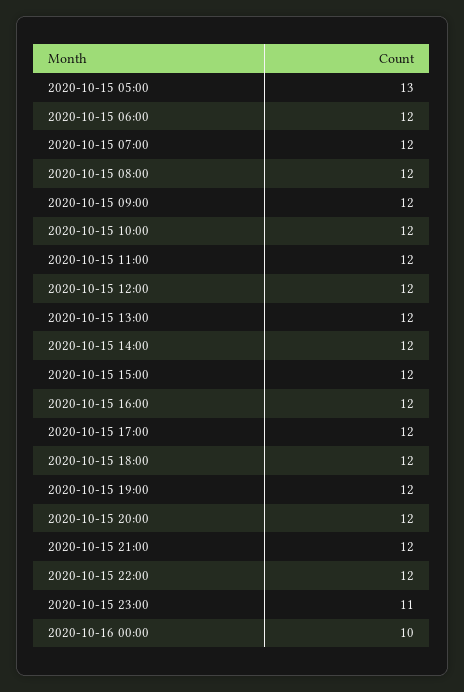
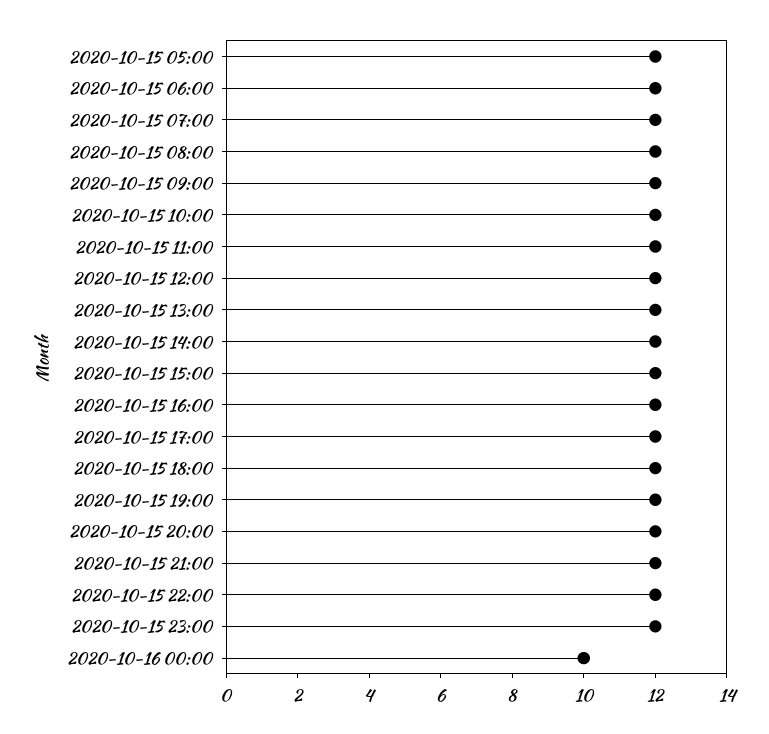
  {
-   "2020-10-15 05:00": 13,
+   "2020-10-15 05:00": 12,
    "2020-10-15 06:00": 12,
    "2020-10-15 07:00": 12,
    "2020-10-15 08:00": 12,
    "2020-10-15 09:00": 12,
    "2020-10-15 10:00": 12,
    "2020-10-15 11:00": 12,
    "2020-10-15 12:00": 12,
    "2020-10-15 13:00": 12,
    "2020-10-15 14:00": 12,
    "2020-10-15 15:00": 12,
    "2020-10-15 16:00": 12,
    "2020-10-15 17:00": 12,
    "2020-10-15 18:00": 12,
    "2020-10-15 19:00": 12,
    "2020-10-15 20:00": 12,
    "2020-10-15 21:00": 12,
    "2020-10-15 22:00": 12,
-   "2020-10-15 23:00": 11,
+   "2020-10-15 23:00": 12,
    "2020-10-16 00:00": 10
  }

